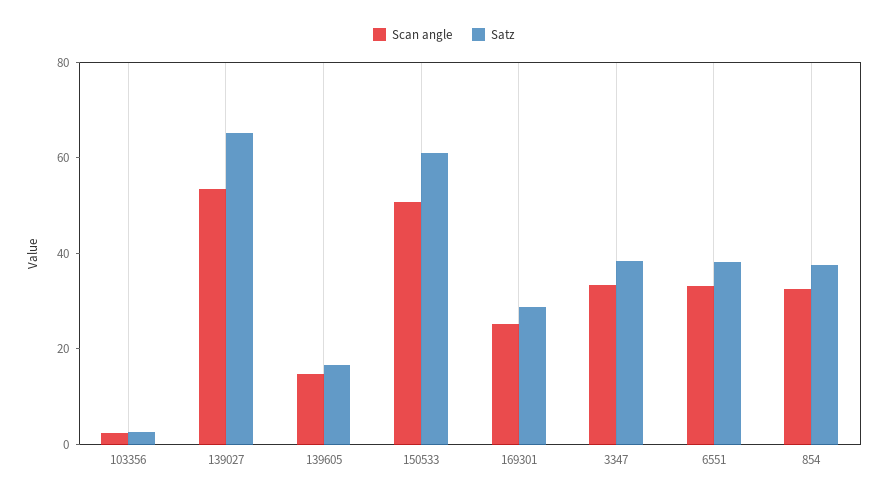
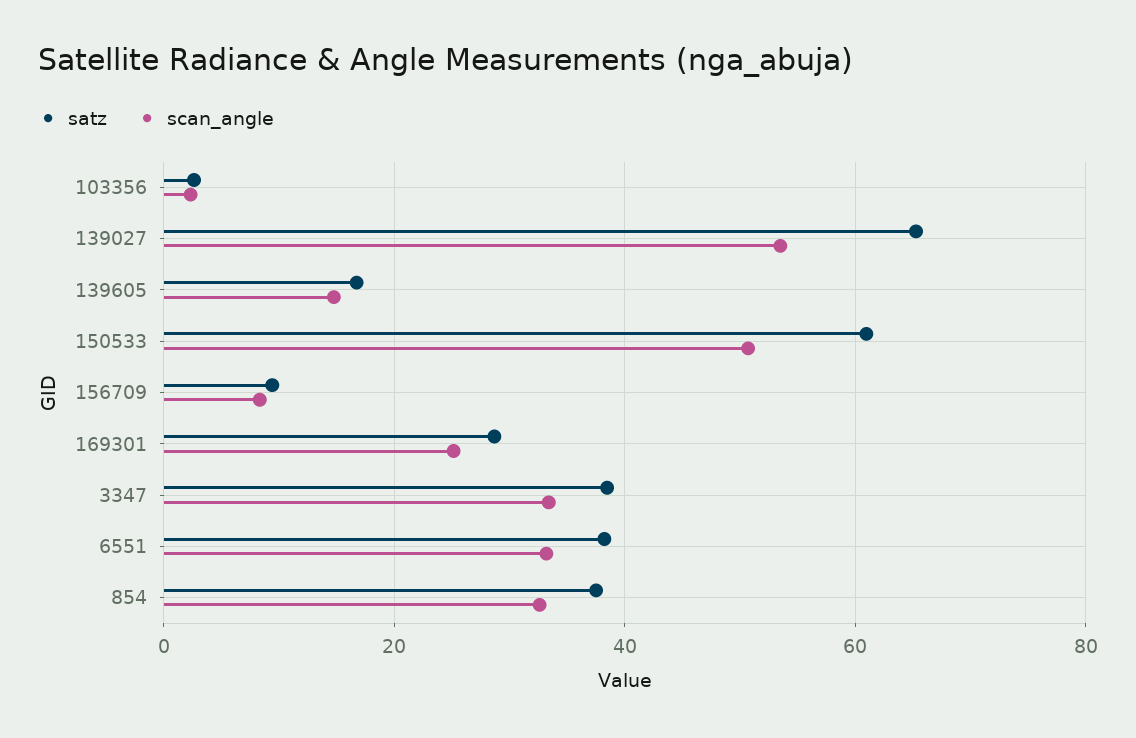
  {
    "Scan angle": {
      "103356": 2,
      "139027": 54,
      "139605": 14,
      "150533": 50,
      "169301": 26,
      "3347": 34,
      "6551": 34,
-     "854": 32
+     "854": 32,
+     "156709": 8
    },
    "Satz": {
      "103356": 2,
      "139027": 66,
      "139605": 16,
      "150533": 60,
      "169301": 28,
      "3347": 38,
      "6551": 38,
-     "854": 38
+     "854": 38,
+     "156709": 10
    }
  }

